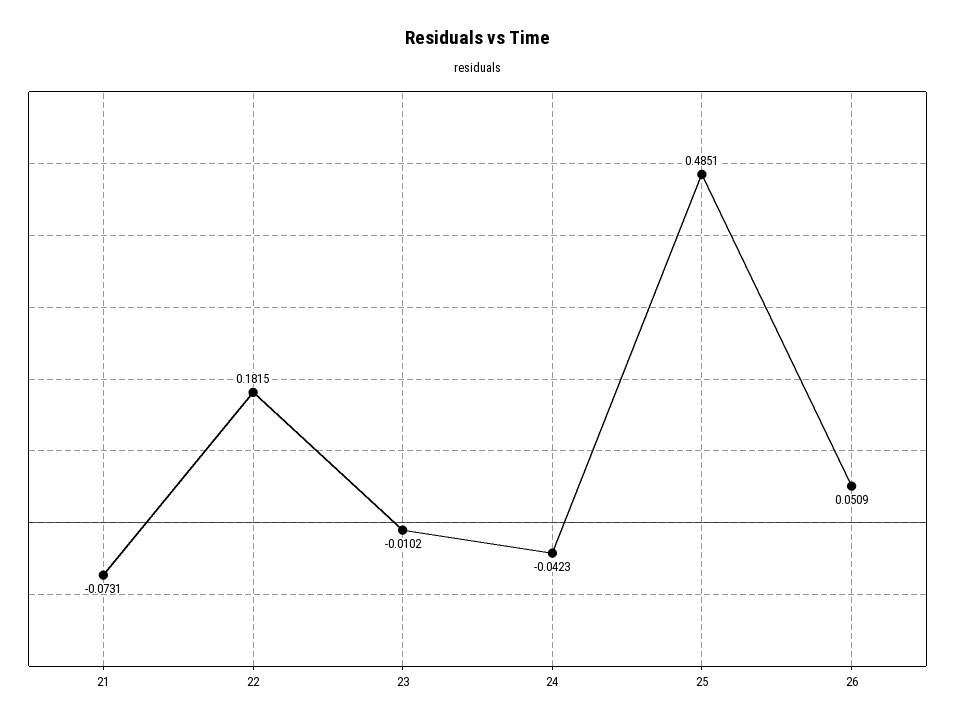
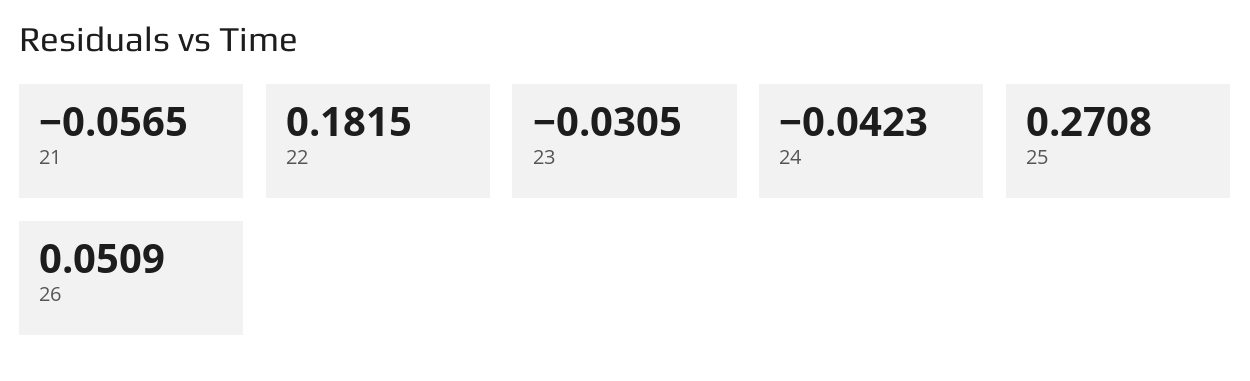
  {
-   "21": -0.0731,
+   "21": -0.0565,
    "22": 0.1815,
-   "23": -0.0102,
+   "23": -0.0305,
    "24": -0.0423,
-   "25": 0.4851,
+   "25": 0.2708,
    "26": 0.0509
  }

